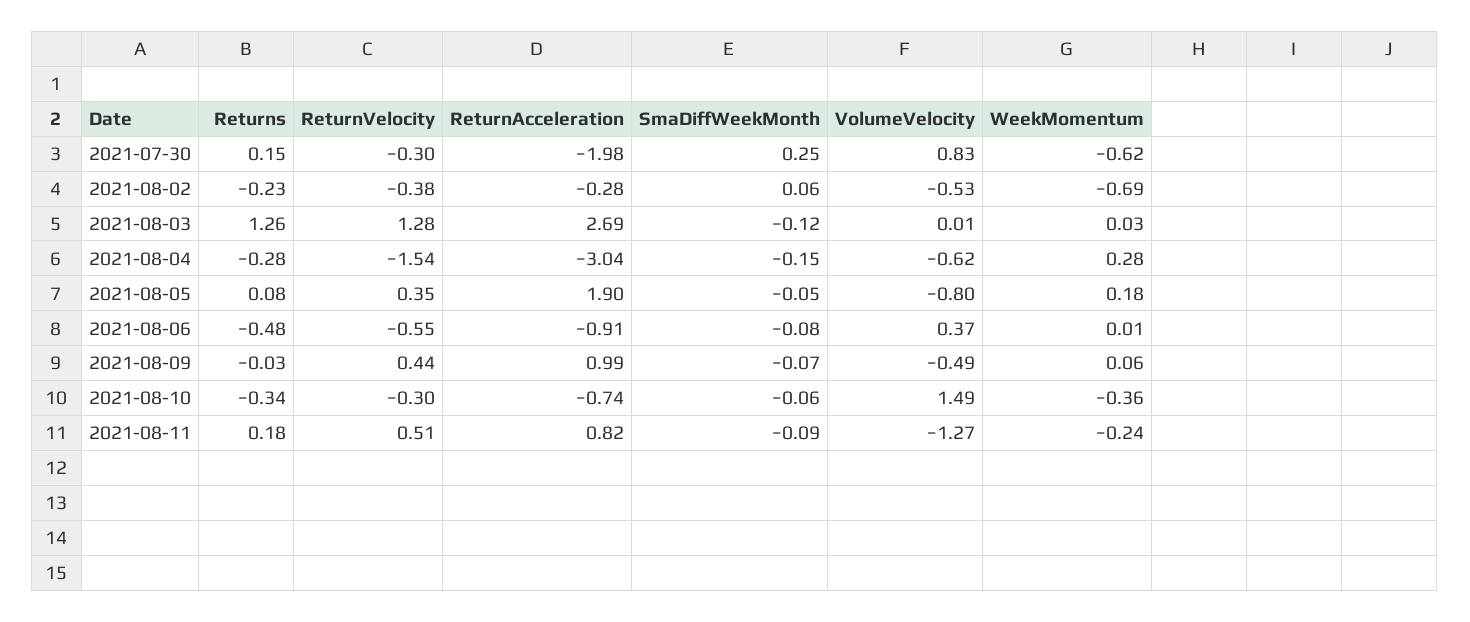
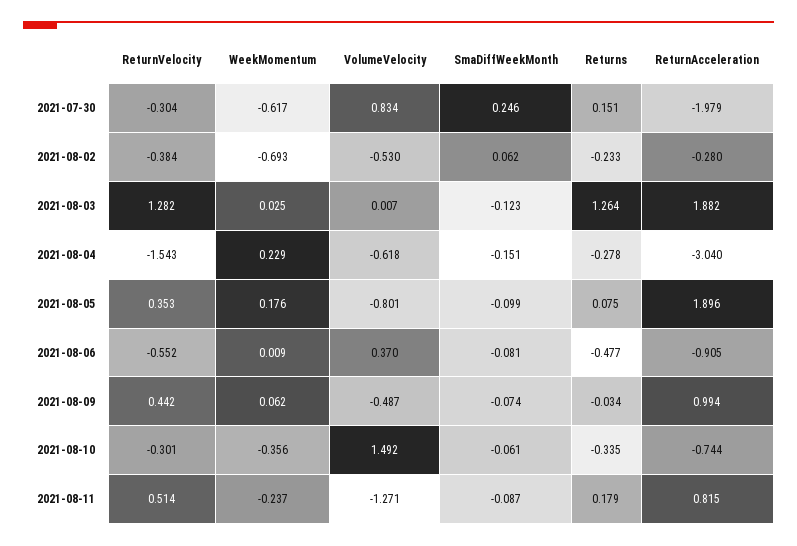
  {
    "Returns": {
      "2021-07-30": 0.151,
      "2021-08-02": -0.233,
      "2021-08-03": 1.264,
      "2021-08-04": -0.278,
      "2021-08-05": 0.075,
      "2021-08-06": -0.477,
      "2021-08-09": -0.034,
      "2021-08-10": -0.335,
      "2021-08-11": 0.179
    },
    "ReturnVelocity": {
      "2021-07-30": -0.304,
      "2021-08-02": -0.384,
      "2021-08-03": 1.282,
      "2021-08-04": -1.543,
      "2021-08-05": 0.353,
      "2021-08-06": -0.552,
      "2021-08-09": 0.442,
      "2021-08-10": -0.301,
      "2021-08-11": 0.514
    },
    "ReturnAcceleration": {
      "2021-07-30": -1.979,
      "2021-08-02": -0.28,
-     "2021-08-03": 2.69,
+     "2021-08-03": 1.882,
      "2021-08-04": -3.04,
      "2021-08-05": 1.896,
      "2021-08-06": -0.905,
      "2021-08-09": 0.994,
      "2021-08-10": -0.744,
      "2021-08-11": 0.815
    },
    "SmaDiffWeekMonth": {
      "2021-07-30": 0.246,
      "2021-08-02": 0.062,
      "2021-08-03": -0.123,
      "2021-08-04": -0.151,
-     "2021-08-05": -0.05,
+     "2021-08-05": -0.099,
      "2021-08-06": -0.081,
      "2021-08-09": -0.074,
      "2021-08-10": -0.061,
      "2021-08-11": -0.087
    },
    "VolumeVelocity": {
      "2021-07-30": 0.834,
      "2021-08-02": -0.53,
      "2021-08-03": 0.007,
      "2021-08-04": -0.618,
      "2021-08-05": -0.801,
      "2021-08-06": 0.37,
      "2021-08-09": -0.487,
      "2021-08-10": 1.492,
      "2021-08-11": -1.271
    },
    "WeekMomentum": {
      "2021-07-30": -0.617,
      "2021-08-02": -0.693,
      "2021-08-03": 0.025,
-     "2021-08-04": 0.28,
+     "2021-08-04": 0.229,
      "2021-08-05": 0.176,
      "2021-08-06": 0.009,
      "2021-08-09": 0.062,
      "2021-08-10": -0.356,
      "2021-08-11": -0.237
    }
  }

